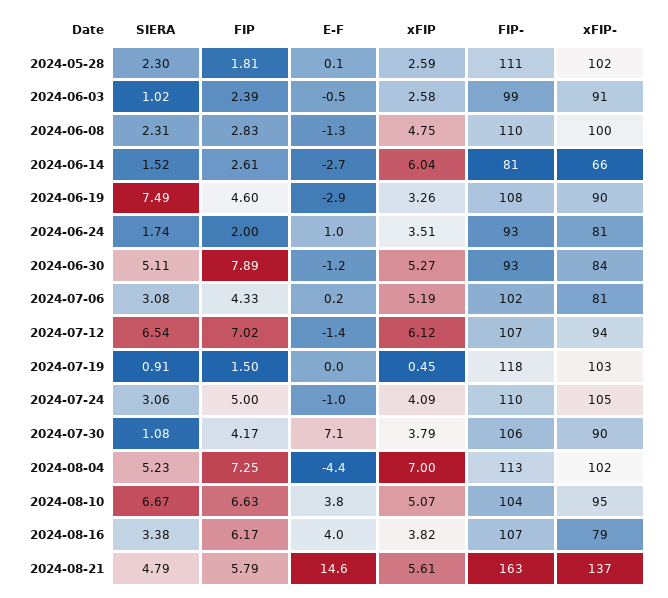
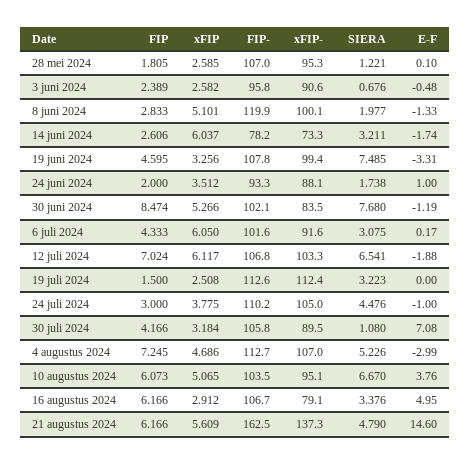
  {
    "SIERA": {
-     "2024-05-28": 2.3,
+     "2024-05-28": 1.221,
-     "2024-06-03": 1.02,
+     "2024-06-03": 0.676,
-     "2024-06-08": 2.31,
+     "2024-06-08": 1.977,
-     "2024-06-14": 1.52,
+     "2024-06-14": 3.211,
      "2024-06-19": 7.485,
      "2024-06-24": 1.738,
-     "2024-06-30": 5.11,
+     "2024-06-30": 7.68,
      "2024-07-06": 3.075,
      "2024-07-12": 6.541,
-     "2024-07-19": 0.91,
+     "2024-07-19": 3.223,
-     "2024-07-24": 3.06,
+     "2024-07-24": 4.476,
      "2024-07-30": 1.08,
      "2024-08-04": 5.226,
      "2024-08-10": 6.67,
      "2024-08-16": 3.376,
      "2024-08-21": 4.79
    },
    "FIP": {
      "2024-05-28": 1.805,
      "2024-06-03": 2.389,
      "2024-06-08": 2.833,
      "2024-06-14": 2.606,
      "2024-06-19": 4.595,
      "2024-06-24": 2,
-     "2024-06-30": 7.89,
+     "2024-06-30": 8.474,
      "2024-07-06": 4.333,
      "2024-07-12": 7.024,
      "2024-07-19": 1.5,
-     "2024-07-24": 5,
+     "2024-07-24": 3,
      "2024-07-30": 4.166,
      "2024-08-04": 7.245,
-     "2024-08-10": 6.63,
+     "2024-08-10": 6.073,
      "2024-08-16": 6.166,
-     "2024-08-21": 5.79
+     "2024-08-21": 6.166
    },
    "E-F": {
      "2024-05-28": 0.1,
      "2024-06-03": -0.48,
      "2024-06-08": -1.33,
-     "2024-06-14": -2.7,
+     "2024-06-14": -1.74,
-     "2024-06-19": -2.9,
+     "2024-06-19": -3.31,
      "2024-06-24": 1,
      "2024-06-30": -1.19,
      "2024-07-06": 0.17,
-     "2024-07-12": -1.4,
+     "2024-07-12": -1.88,
      "2024-07-19": 0,
      "2024-07-24": -1,
      "2024-07-30": 7.08,
-     "2024-08-04": -4.4,
+     "2024-08-04": -2.99,
      "2024-08-10": 3.76,
-     "2024-08-16": 4,
+     "2024-08-16": 4.95,
      "2024-08-21": 14.6
    },
    "xFIP": {
      "2024-05-28": 2.585,
      "2024-06-03": 2.582,
-     "2024-06-08": 4.75,
+     "2024-06-08": 5.101,
      "2024-06-14": 6.037,
      "2024-06-19": 3.256,
      "2024-06-24": 3.512,
      "2024-06-30": 5.266,
-     "2024-07-06": 5.19,
+     "2024-07-06": 6.05,
      "2024-07-12": 6.117,
-     "2024-07-19": 0.45,
+     "2024-07-19": 2.508,
-     "2024-07-24": 4.09,
+     "2024-07-24": 3.775,
-     "2024-07-30": 3.79,
+     "2024-07-30": 3.184,
-     "2024-08-04": 7,
+     "2024-08-04": 4.686,
      "2024-08-10": 5.065,
-     "2024-08-16": 3.82,
+     "2024-08-16": 2.912,
      "2024-08-21": 5.609
    },
    "FIP-": {
-     "2024-05-28": 111,
+     "2024-05-28": 107,
-     "2024-06-03": 99,
+     "2024-06-03": 95.8,
-     "2024-06-08": 110,
+     "2024-06-08": 119.9,
-     "2024-06-14": 81,
+     "2024-06-14": 78.2,
      "2024-06-19": 107.8,
      "2024-06-24": 93.3,
-     "2024-06-30": 93,
+     "2024-06-30": 102.1,
      "2024-07-06": 101.6,
      "2024-07-12": 106.8,
-     "2024-07-19": 118,
+     "2024-07-19": 112.6,
      "2024-07-24": 110.2,
      "2024-07-30": 105.8,
      "2024-08-04": 112.7,
      "2024-08-10": 103.5,
      "2024-08-16": 106.7,
      "2024-08-21": 162.5
    },
    "xFIP-": {
-     "2024-05-28": 102,
+     "2024-05-28": 95.3,
      "2024-06-03": 90.6,
      "2024-06-08": 100.1,
-     "2024-06-14": 66,
+     "2024-06-14": 73.3,
-     "2024-06-19": 90,
+     "2024-06-19": 99.4,
-     "2024-06-24": 81,
+     "2024-06-24": 88.1,
      "2024-06-30": 83.5,
-     "2024-07-06": 81,
+     "2024-07-06": 91.6,
-     "2024-07-12": 94,
+     "2024-07-12": 103.3,
-     "2024-07-19": 103,
+     "2024-07-19": 112.4,
      "2024-07-24": 105,
      "2024-07-30": 89.5,
-     "2024-08-04": 102,
+     "2024-08-04": 107,
      "2024-08-10": 95.1,
      "2024-08-16": 79.1,
      "2024-08-21": 137.3
    }
  }

